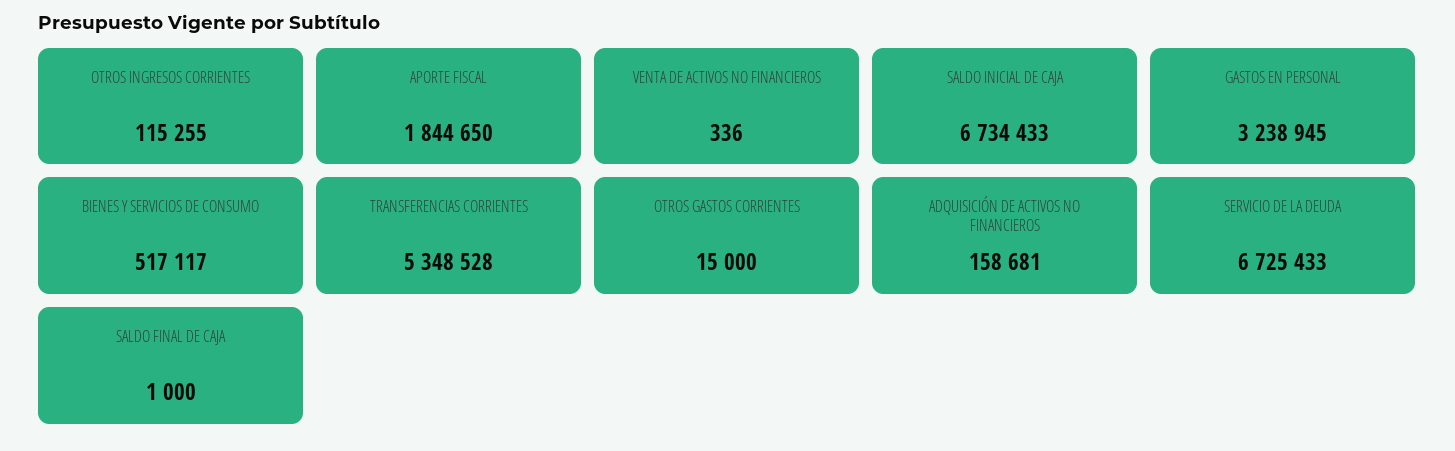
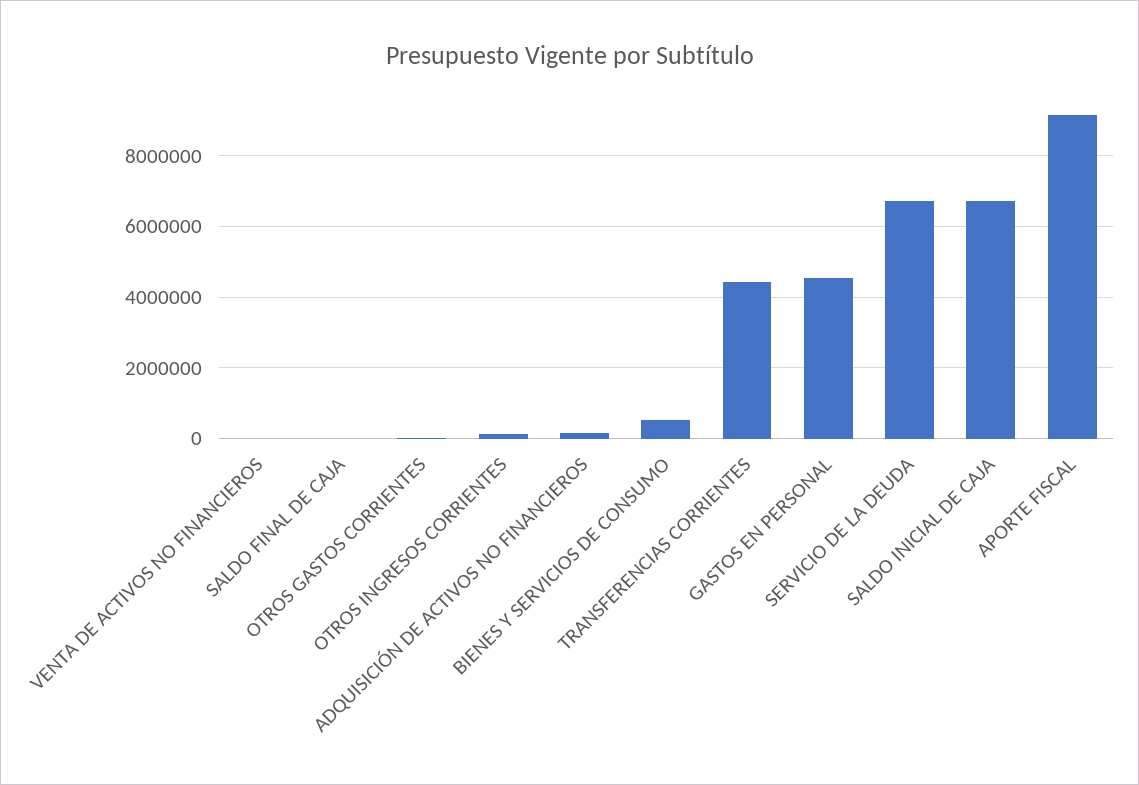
  {
    "OTROS INGRESOS CORRIENTES": 115255,
-   "APORTE FISCAL": 1844650,
+   "APORTE FISCAL": 9200000,
    "VENTA DE ACTIVOS NO FINANCIEROS": 336,
    "SALDO INICIAL DE CAJA": 6734433,
-   "GASTOS EN PERSONAL": 3238945,
+   "GASTOS EN PERSONAL": 4600000,
    "BIENES Y SERVICIOS DE CONSUMO": 517117,
-   "TRANSFERENCIAS CORRIENTES": 5348528,
+   "TRANSFERENCIAS CORRIENTES": 4400000,
    "OTROS GASTOS CORRIENTES": 15000,
    "ADQUISICIÓN DE ACTIVOS NO FINANCIEROS": 158681,
    "SERVICIO DE LA DEUDA": 6725433,
    "SALDO FINAL DE CAJA": 1000
  }

